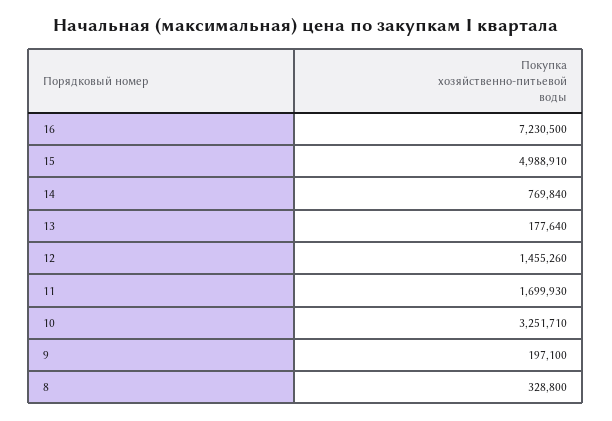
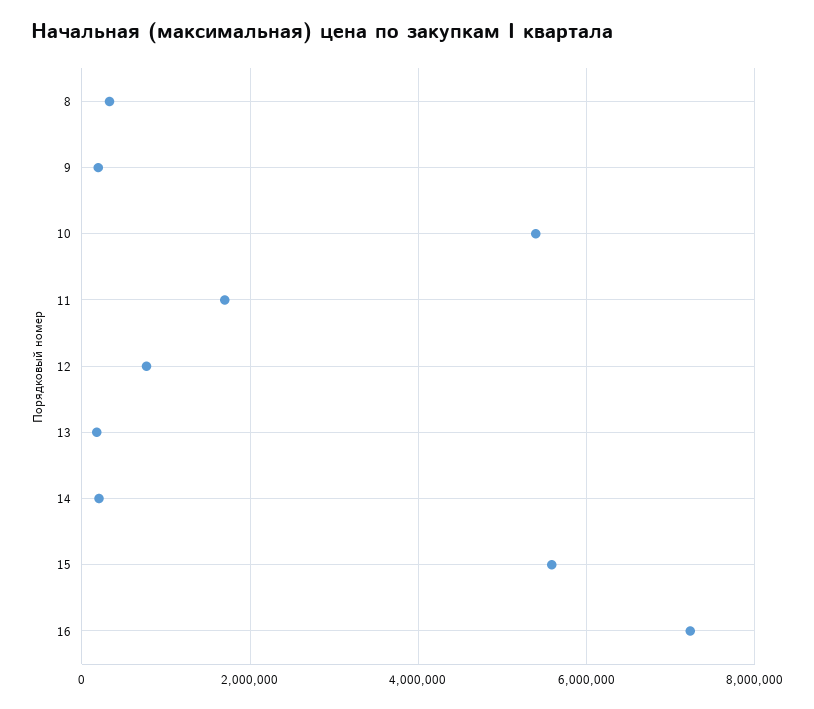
  {
    "16": 7230500,
-   "15": 4988910,
+   "15": 5600000,
-   "14": 769840,
+   "14": 200000,
    "13": 177640,
-   "12": 1455260,
+   "12": 800000,
    "11": 1699930,
-   "10": 3251710,
+   "10": 5400000,
    "9": 197100,
    "8": 328800
  }

